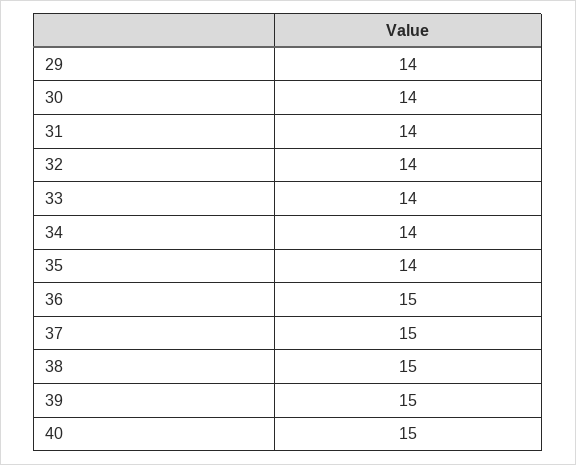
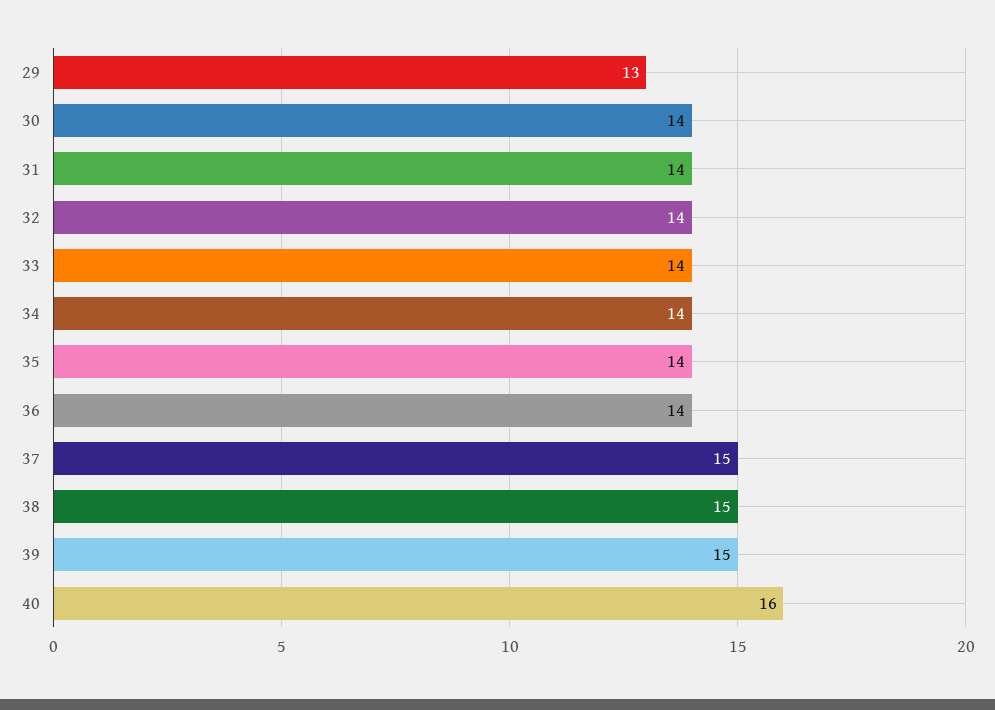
  {
-   "29": 14,
+   "29": 13,
    "30": 14,
    "31": 14,
    "32": 14,
    "33": 14,
    "34": 14,
    "35": 14,
-   "36": 15,
+   "36": 14,
    "37": 15,
    "38": 15,
    "39": 15,
-   "40": 15
+   "40": 16
  }

